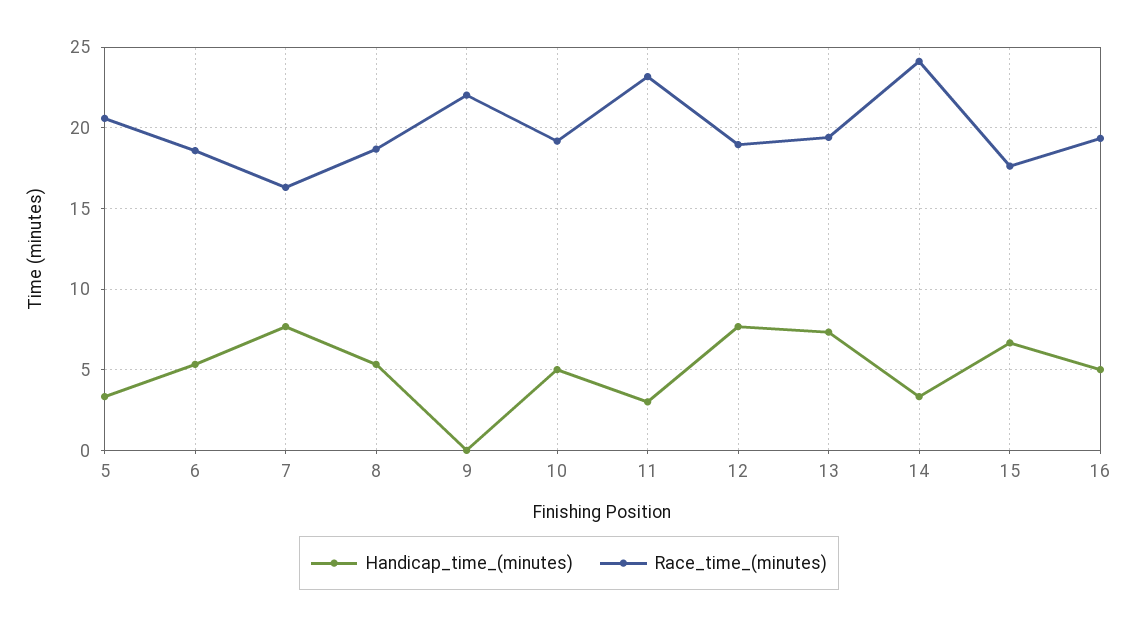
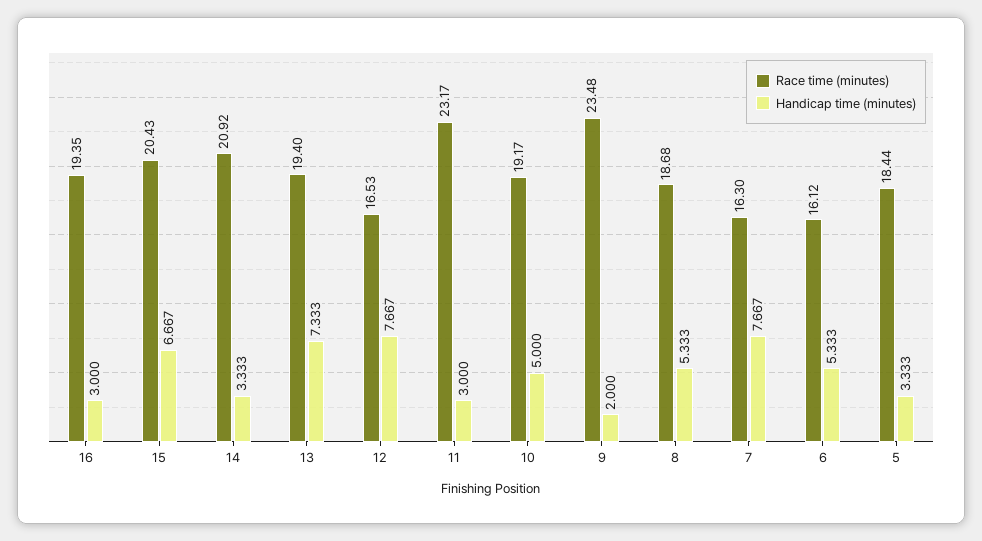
  {
    "Handicap_time_(minutes)": {
      "5": 3.333,
      "6": 5.333,
      "7": 7.667,
      "8": 5.333,
-     "9": 0,
+     "9": 2,
      "10": 5,
      "11": 3,
      "12": 7.667,
      "13": 7.333,
      "14": 3.333,
      "15": 6.667,
-     "16": 5
+     "16": 3
    },
    "Race_time_(minutes)": {
-     "5": 20.5,
+     "5": 18.44,
-     "6": 18.5,
+     "6": 16.12,
      "7": 16.3,
      "8": 18.68,
-     "9": 22,
+     "9": 23.48,
      "10": 19.17,
      "11": 23.17,
-     "12": 19,
+     "12": 16.53,
      "13": 19.4,
-     "14": 24,
+     "14": 20.92,
-     "15": 17.5,
+     "15": 20.43,
      "16": 19.35
    }
  }

